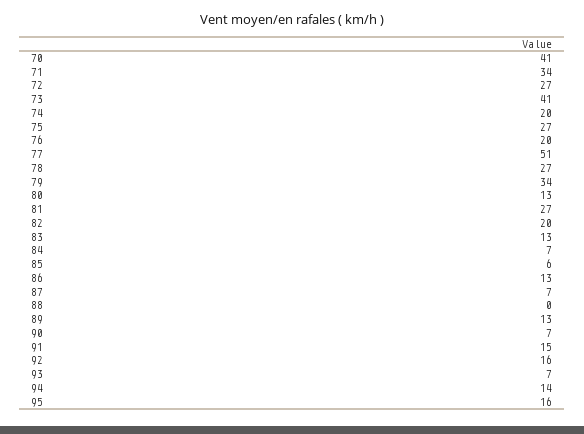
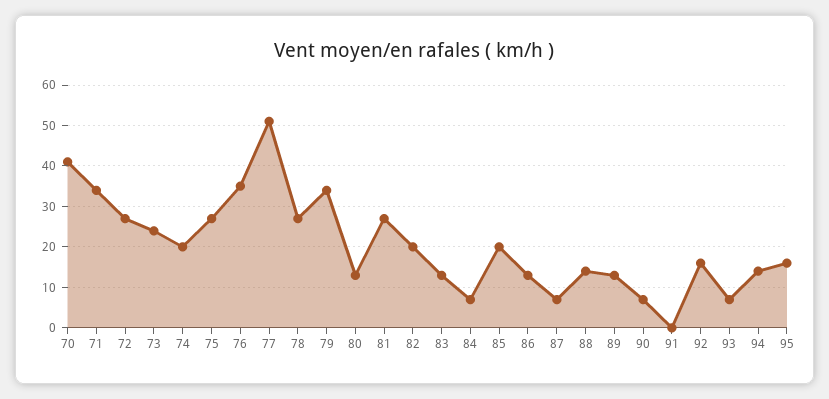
  {
    "70": 41,
    "71": 34,
    "72": 27,
-   "73": 41,
+   "73": 25,
    "74": 20,
    "75": 27,
-   "76": 20,
+   "76": 35,
    "77": 51,
    "78": 27,
    "79": 34,
    "80": 13,
    "81": 27,
    "82": 20,
    "83": 13,
    "84": 7,
-   "85": 6,
+   "85": 20,
    "86": 13,
    "87": 7,
-   "88": 0,
+   "88": 15,
    "89": 13,
    "90": 7,
-   "91": 15,
+   "91": 0,
    "92": 16,
    "93": 7,
    "94": 14,
    "95": 16
  }

